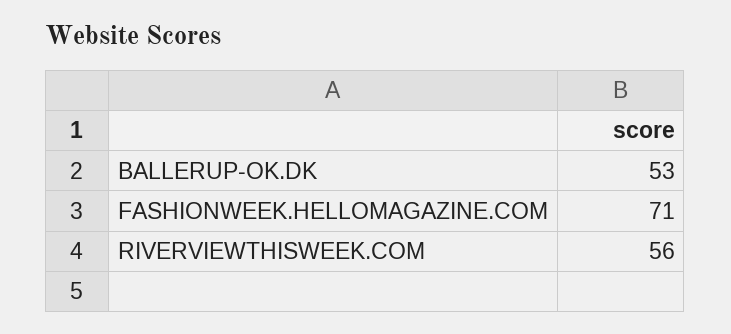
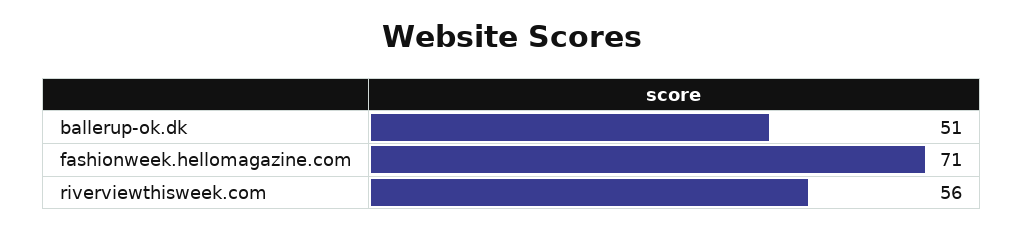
  {
-   "BALLERUP-OK.DK": 53,
+   "BALLERUP-OK.DK": 51,
    "FASHIONWEEK.HELLOMAGAZINE.COM": 71,
    "RIVERVIEWTHISWEEK.COM": 56
  }

